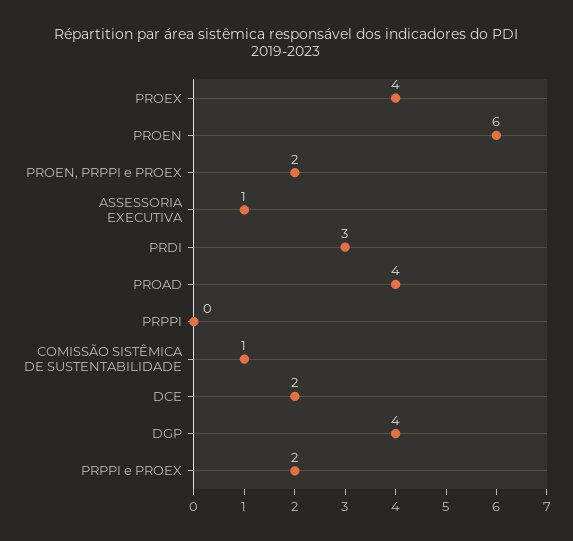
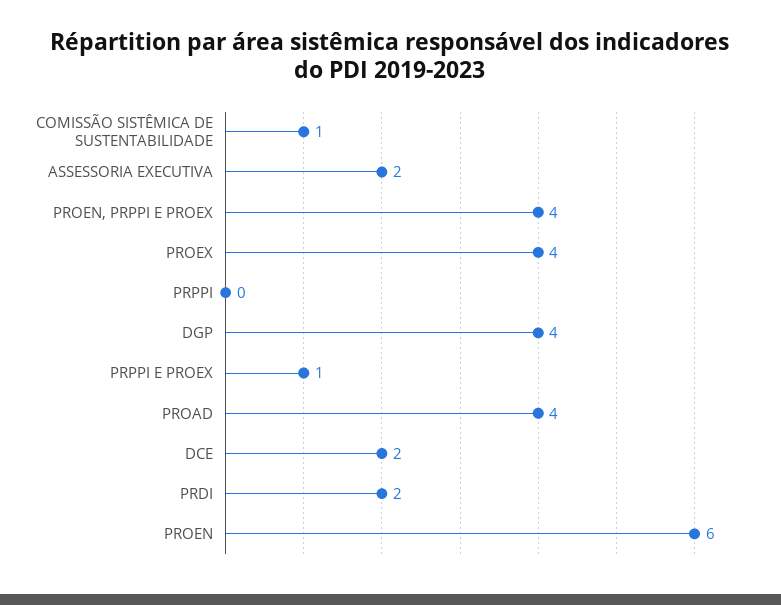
  {
    "PROEX": 4,
    "PROEN": 6,
-   "PROEN, PRPPI e PROEX": 2,
+   "PROEN, PRPPI e PROEX": 4,
-   "ASSESSORIA EXECUTIVA": 1,
+   "ASSESSORIA EXECUTIVA": 2,
-   "PRDI": 3,
+   "PRDI": 2,
    "PROAD": 4,
    "PRPPI": 0,
    "COMISSÃO SISTÊMICA DE SUSTENTABILIDADE": 1,
    "DCE": 2,
    "DGP": 4,
-   "PRPPI e PROEX": 2
+   "PRPPI e PROEX": 1
  }

